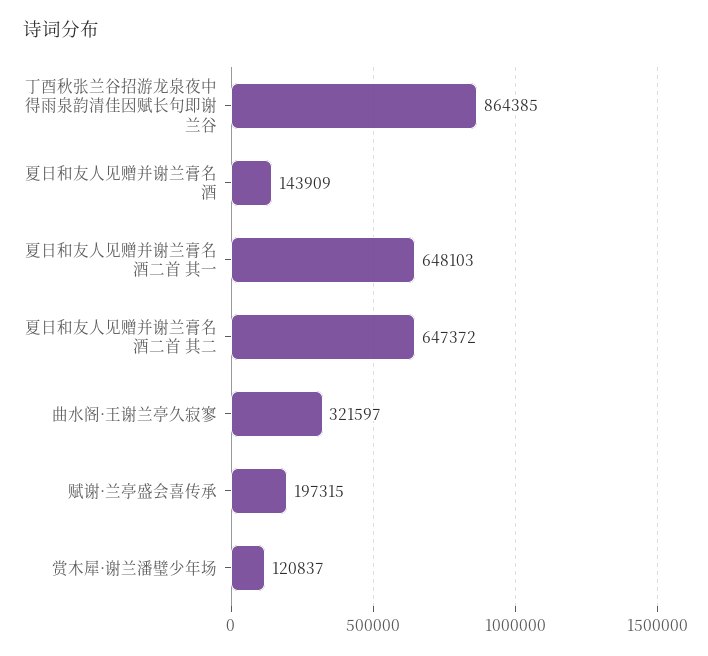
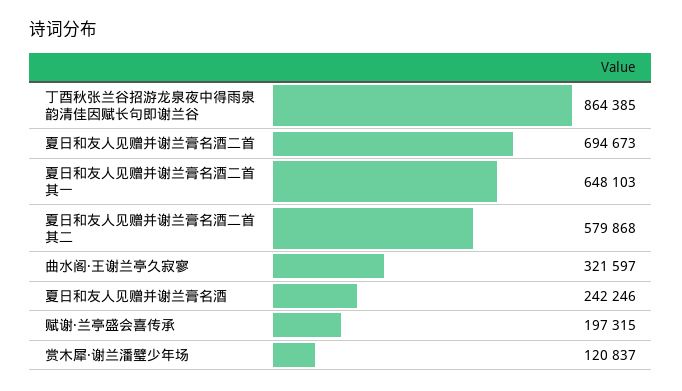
  {
    "丁酉秋张兰谷招游龙泉夜中得雨泉韵清佳因赋长句即谢兰谷": 864385,
-   "夏日和友人见赠并谢兰膏名酒": 143909,
+   "夏日和友人见赠并谢兰膏名酒": 242246,
    "夏日和友人见赠并谢兰膏名酒二首 其一": 648103,
-   "夏日和友人见赠并谢兰膏名酒二首 其二": 647372,
+   "夏日和友人见赠并谢兰膏名酒二首 其二": 579868,
    "曲水阁·王谢兰亭久寂寥": 321597,
    "赋谢·兰亭盛会喜传承": 197315,
-   "赏木犀·谢兰潘璧少年场": 120837
+   "赏木犀·谢兰潘璧少年场": 120837,
+   "夏日和友人见赠并谢兰膏名酒二首": 694673
  }

